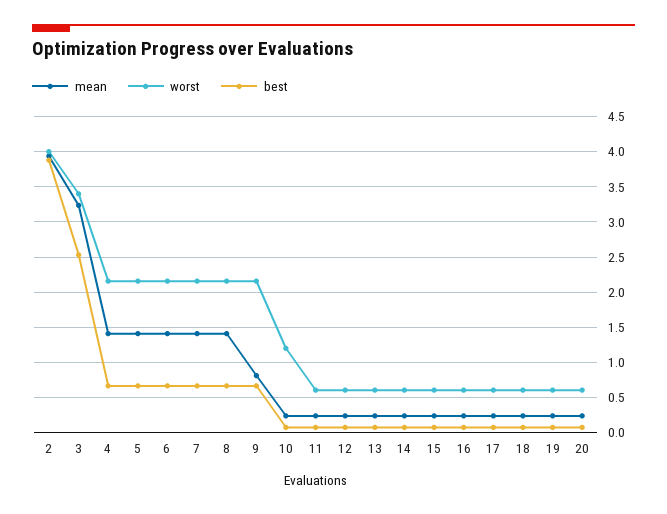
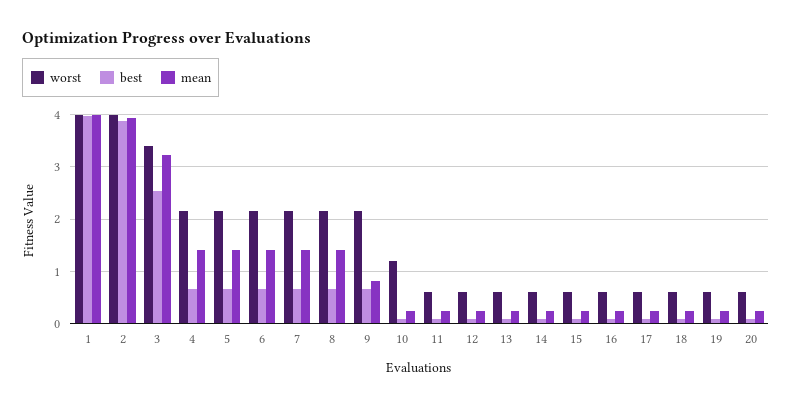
  {
    "mean": {
      "2": 3.9,
      "3": 3.2,
      "4": 1.4,
      "5": 1.4,
      "6": 1.4,
      "7": 1.4,
      "8": 1.4,
      "9": 0.8,
      "10": 0.2,
      "11": 0.2,
      "12": 0.2,
      "13": 0.2,
      "14": 0.2,
      "15": 0.2,
      "16": 0.2,
      "17": 0.2,
      "18": 0.2,
      "19": 0.2,
-     "20": 0.2
+     "20": 0.2,
+     "1": 4
    },
    "worst": {
      "2": 4,
      "3": 3.4,
      "4": 2.2,
      "5": 2.2,
      "6": 2.2,
      "7": 2.2,
      "8": 2.2,
      "9": 2.2,
      "10": 1.2,
      "11": 0.6,
      "12": 0.6,
      "13": 0.6,
      "14": 0.6,
      "15": 0.6,
      "16": 0.6,
      "17": 0.6,
      "18": 0.6,
      "19": 0.6,
-     "20": 0.6
+     "20": 0.6,
+     "1": 4
    },
    "best": {
      "2": 3.9,
      "3": 2.5,
      "4": 0.7,
      "5": 0.7,
      "6": 0.7,
      "7": 0.7,
      "8": 0.7,
      "9": 0.7,
      "10": 0.1,
      "11": 0.1,
      "12": 0.1,
      "13": 0.1,
      "14": 0.1,
      "15": 0.1,
      "16": 0.1,
      "17": 0.1,
      "18": 0.1,
      "19": 0.1,
-     "20": 0.1
+     "20": 0.1,
+     "1": 4
    }
  }

